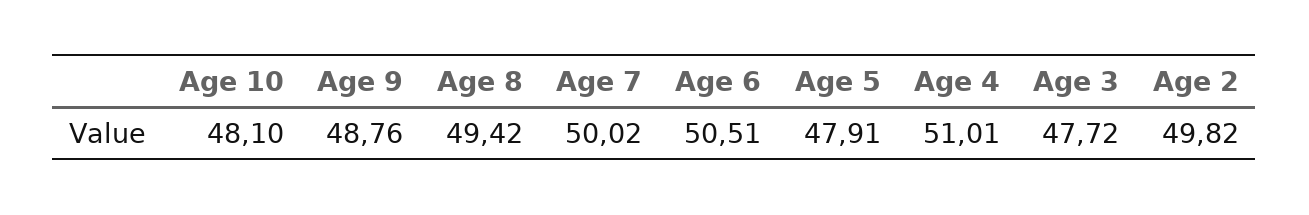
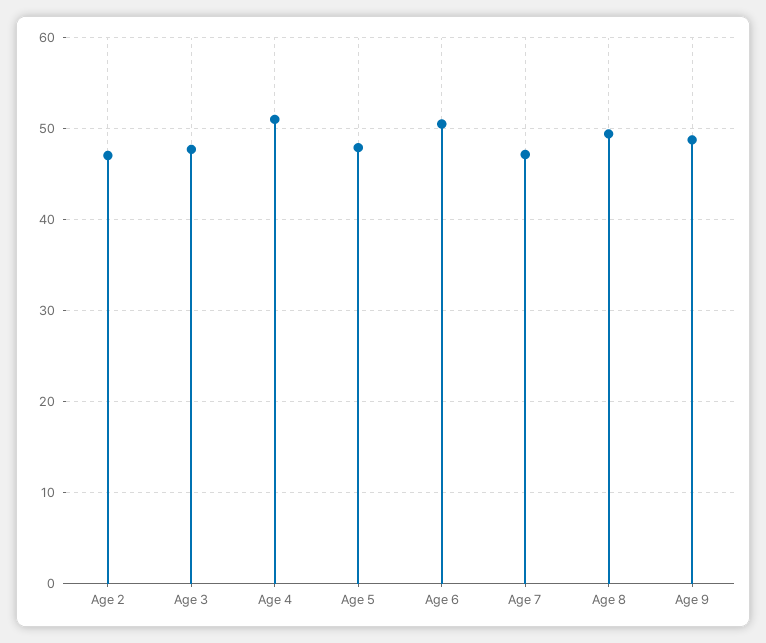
  {
-   "Age 10": 48.1,
    "Age 9": 48.76,
    "Age 8": 49.42,
-   "Age 7": 50.02,
+   "Age 7": 47,
    "Age 6": 50.51,
    "Age 5": 47.91,
    "Age 4": 51.01,
    "Age 3": 47.72,
-   "Age 2": 49.82
+   "Age 2": 47
  }

